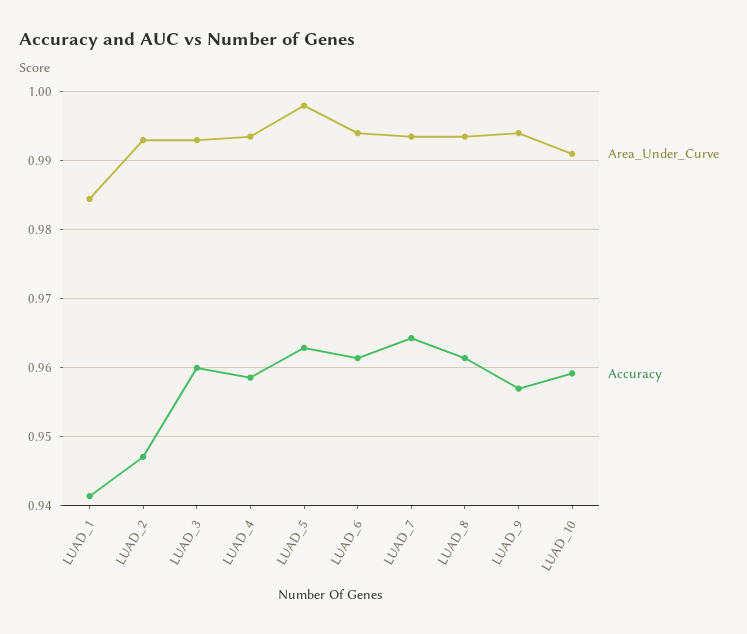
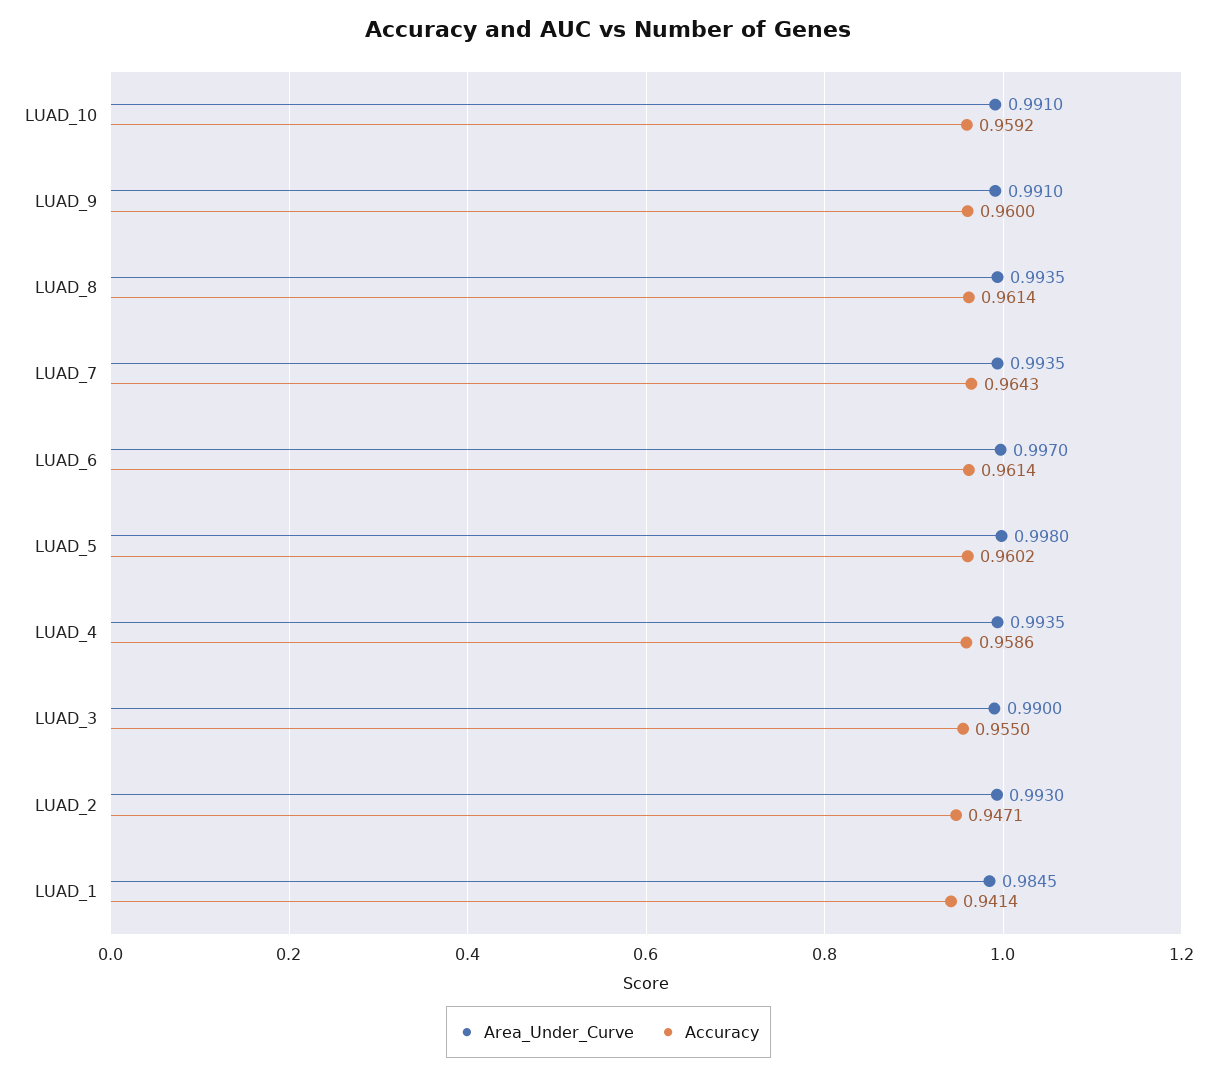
  {
    "Area_Under_Curve": {
      "LUAD_1": 0.9845,
      "LUAD_2": 0.993,
-     "LUAD_3": 0.993,
+     "LUAD_3": 0.99,
      "LUAD_4": 0.9935,
      "LUAD_5": 0.998,
-     "LUAD_6": 0.994,
+     "LUAD_6": 0.997,
      "LUAD_7": 0.9935,
      "LUAD_8": 0.9935,
-     "LUAD_9": 0.994,
+     "LUAD_9": 0.991,
      "LUAD_10": 0.991
    },
    "Accuracy": {
      "LUAD_1": 0.9414,
      "LUAD_2": 0.9471,
-     "LUAD_3": 0.96,
+     "LUAD_3": 0.955,
      "LUAD_4": 0.9586,
-     "LUAD_5": 0.963,
+     "LUAD_5": 0.9602,
      "LUAD_6": 0.9614,
      "LUAD_7": 0.9643,
      "LUAD_8": 0.9614,
-     "LUAD_9": 0.957,
+     "LUAD_9": 0.96,
      "LUAD_10": 0.9592
    }
  }

